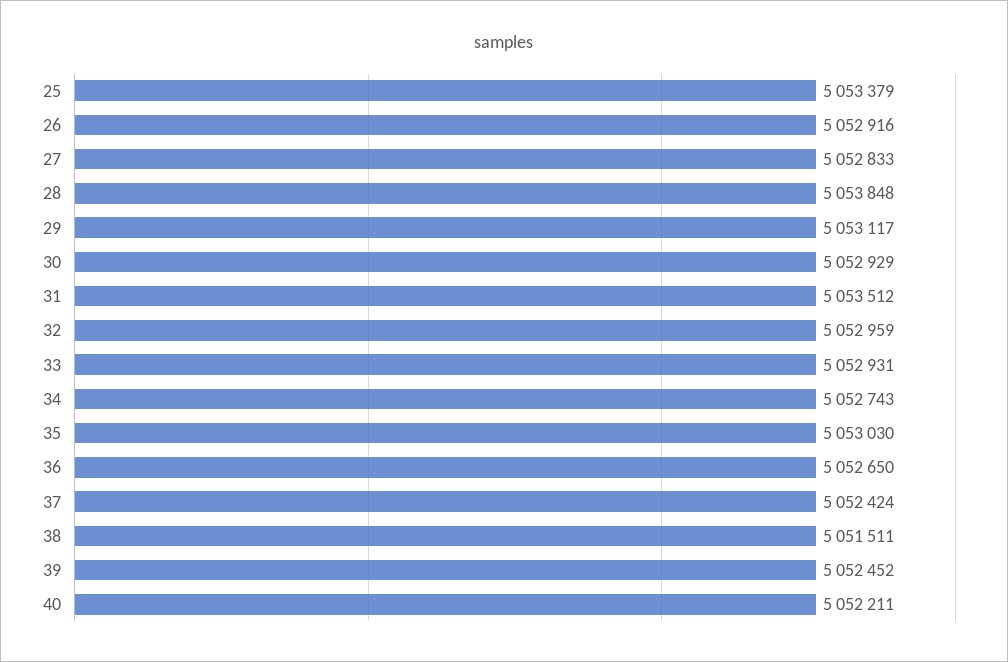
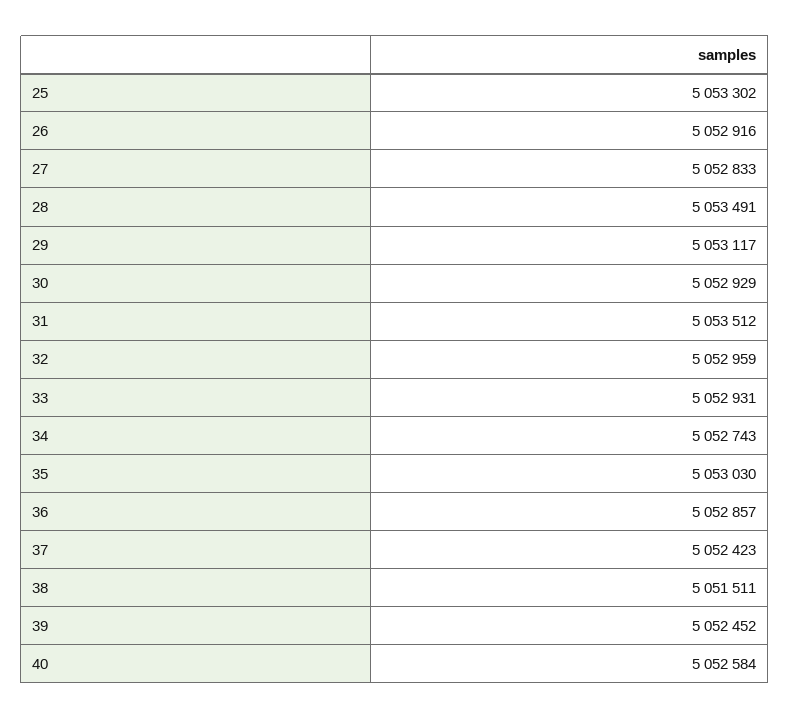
  {
-   "25": 5053379,
+   "25": 5053302,
    "26": 5052916,
    "27": 5052833,
-   "28": 5053848,
+   "28": 5053491,
    "29": 5053117,
    "30": 5052929,
    "31": 5053512,
    "32": 5052959,
    "33": 5052931,
    "34": 5052743,
    "35": 5053030,
-   "36": 5052650,
+   "36": 5052857,
-   "37": 5052424,
+   "37": 5052423,
    "38": 5051511,
    "39": 5052452,
-   "40": 5052211
+   "40": 5052584
  }

